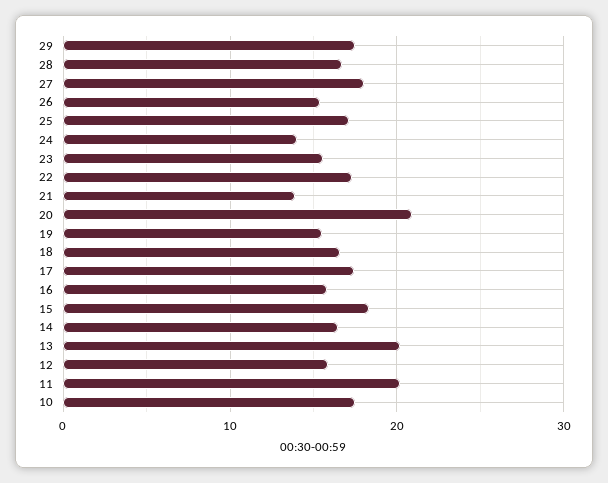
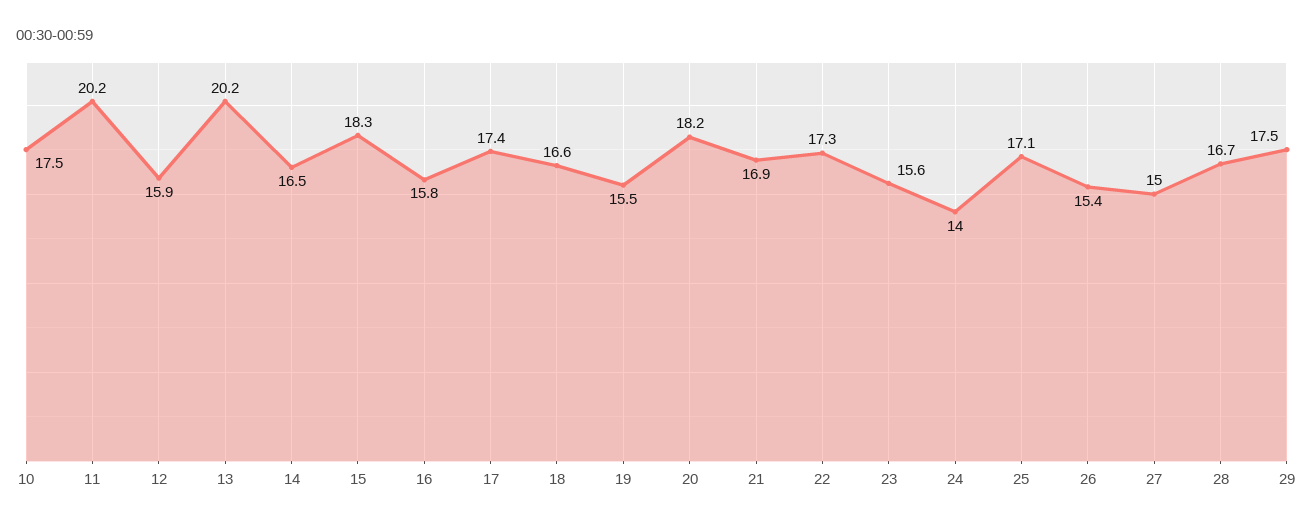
  {
    "29": 17.5,
    "28": 16.7,
-   "27": 18,
+   "27": 15,
    "26": 15.4,
    "25": 17.1,
    "24": 14,
    "23": 15.6,
    "22": 17.3,
-   "21": 14,
+   "21": 16.9,
-   "20": 21,
+   "20": 18.2,
    "19": 15.5,
    "18": 16.6,
    "17": 17.4,
    "16": 15.8,
    "15": 18.3,
    "14": 16.5,
    "13": 20.2,
    "12": 15.9,
    "11": 20.2,
    "10": 17.5
  }

